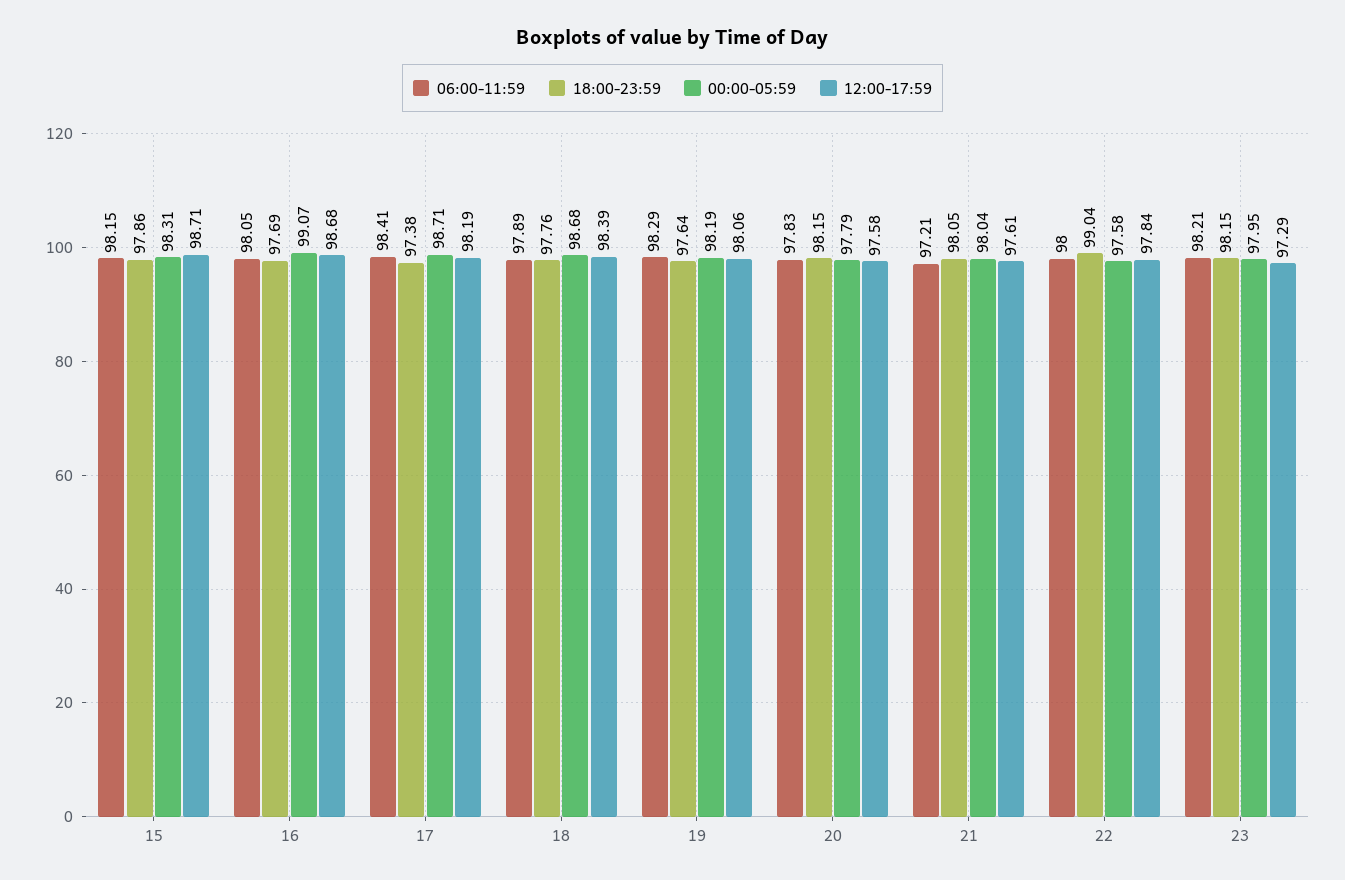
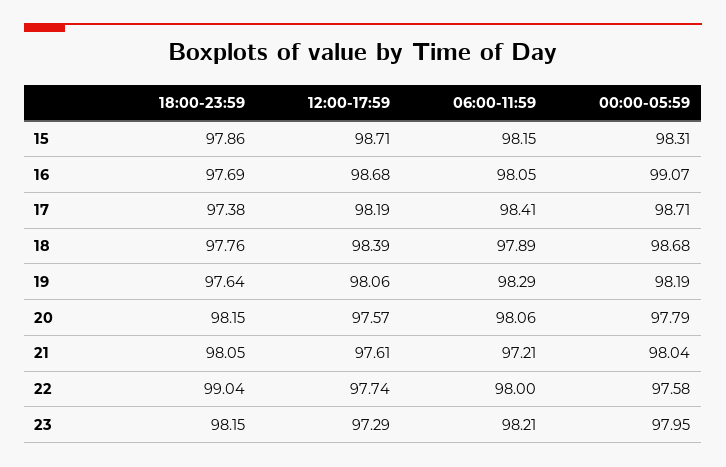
  {
    "06:00-11:59": {
      "15": 98.15,
      "16": 98.05,
      "17": 98.41,
      "18": 97.89,
      "19": 98.29,
-     "20": 97.83,
+     "20": 98.06,
      "21": 97.21,
      "22": 98,
      "23": 98.21
    },
    "18:00-23:59": {
      "15": 97.86,
      "16": 97.69,
      "17": 97.38,
      "18": 97.76,
      "19": 97.64,
      "20": 98.15,
      "21": 98.05,
      "22": 99.04,
      "23": 98.15
    },
    "00:00-05:59": {
      "15": 98.31,
      "16": 99.07,
      "17": 98.71,
      "18": 98.68,
      "19": 98.19,
      "20": 97.79,
      "21": 98.04,
      "22": 97.58,
      "23": 97.95
    },
    "12:00-17:59": {
      "15": 98.71,
      "16": 98.68,
      "17": 98.19,
      "18": 98.39,
      "19": 98.06,
-     "20": 97.58,
+     "20": 97.57,
      "21": 97.61,
-     "22": 97.84,
+     "22": 97.74,
      "23": 97.29
    }
  }

